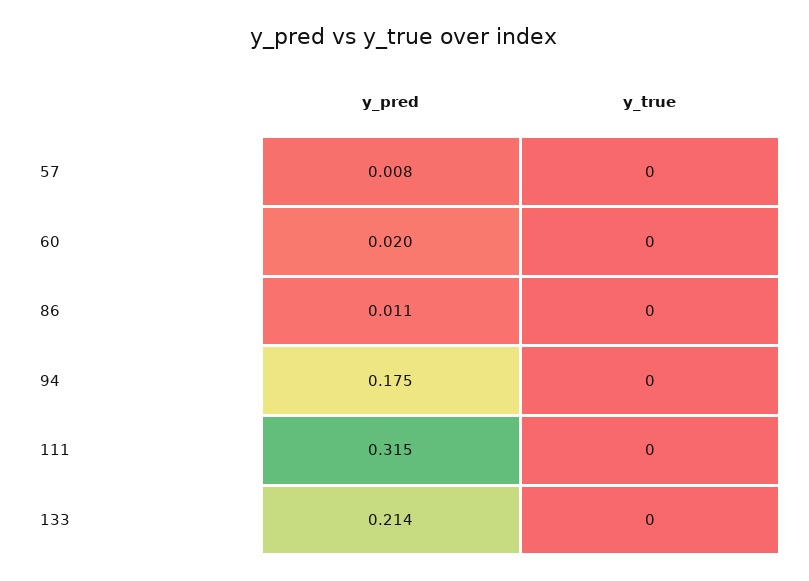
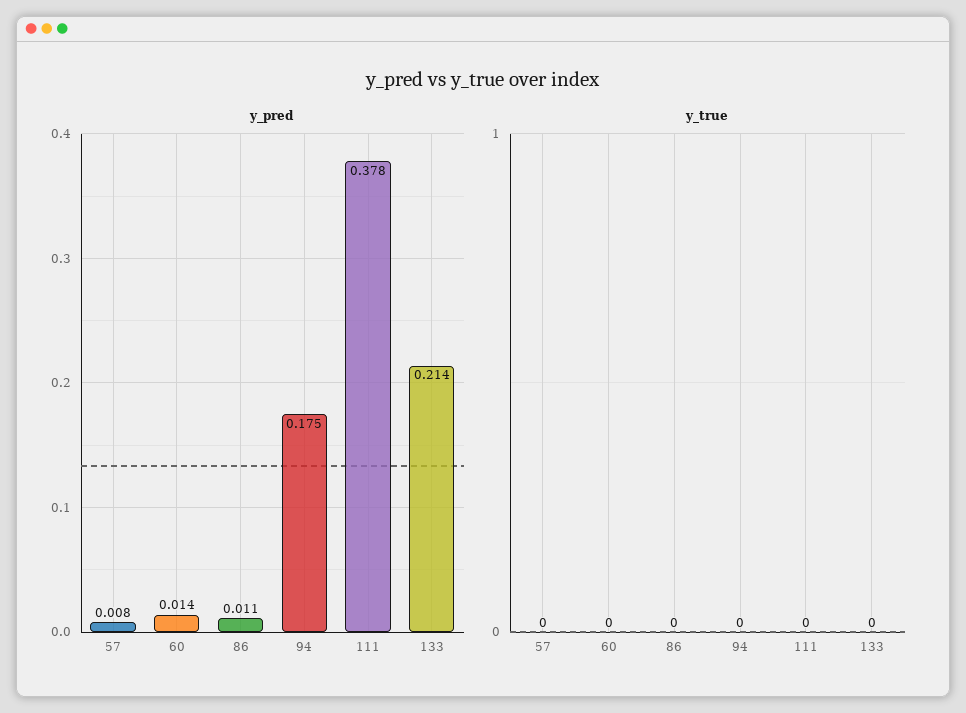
  {
    "y_pred": {
      "57": 0.008,
-     "60": 0.02,
+     "60": 0.014,
      "86": 0.011,
      "94": 0.175,
-     "111": 0.315,
+     "111": 0.378,
      "133": 0.214
    },
    "y_true": {
      "57": 0,
      "60": 0,
      "86": 0,
      "94": 0,
      "111": 0,
      "133": 0
    }
  }

